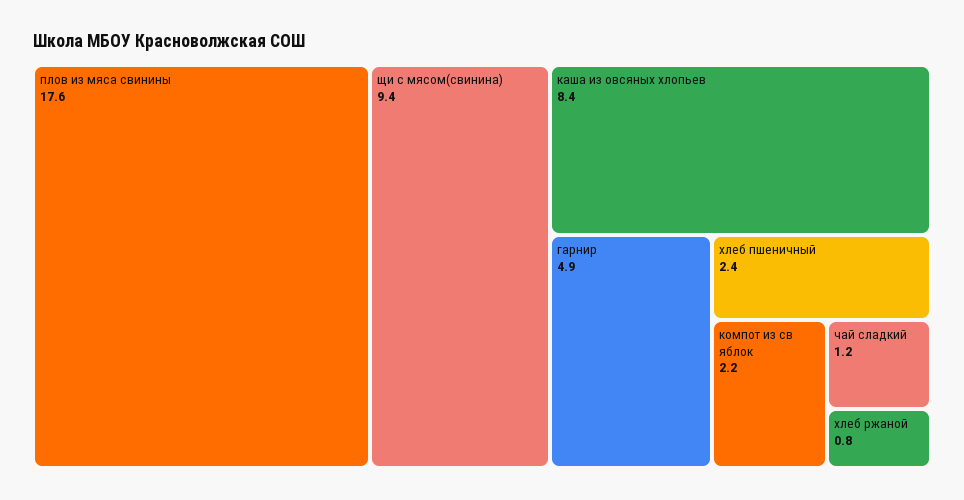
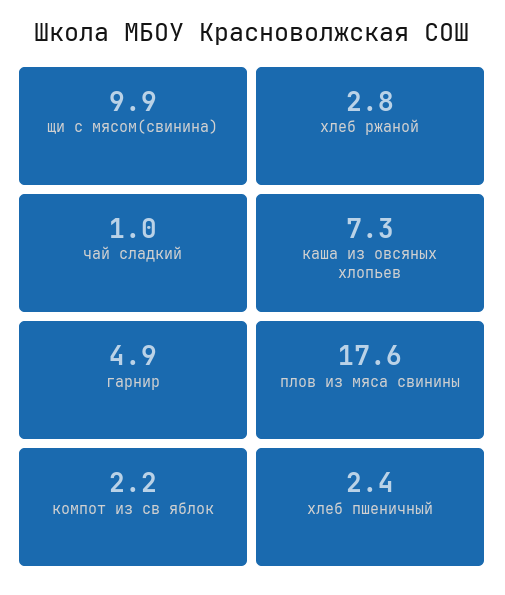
  {
    "плов из мяса свинины": 17.6,
-   "щи с мясом(свинина)": 9.4,
+   "щи с мясом(свинина)": 9.9,
-   "каша из овсяных хлопьев": 8.4,
+   "каша из овсяных хлопьев": 7.3,
    "гарнир": 4.9,
    "хлеб пшеничный": 2.4,
    "компот из св яблок": 2.2,
-   "чай сладкий": 1.2,
+   "чай сладкий": 1,
-   "хлеб ржаной": 0.8
+   "хлеб ржаной": 2.8
  }

